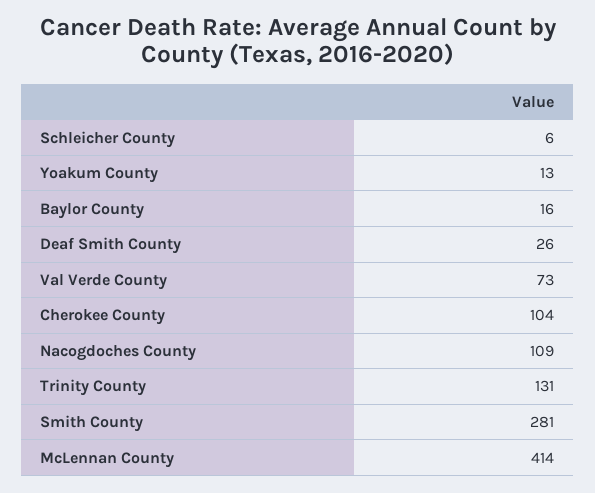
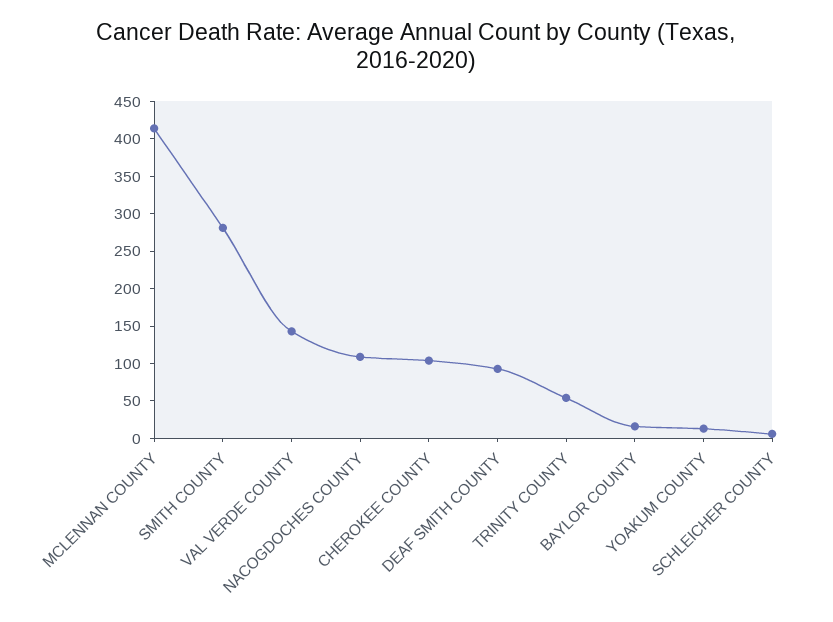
  {
    "Schleicher County": 6,
    "Yoakum County": 13,
    "Baylor County": 16,
-   "Deaf Smith County": 26,
+   "Deaf Smith County": 100,
-   "Val Verde County": 73,
+   "Val Verde County": 150,
    "Cherokee County": 104,
    "Nacogdoches County": 109,
-   "Trinity County": 131,
+   "Trinity County": 50,
    "Smith County": 281,
    "McLennan County": 414
  }

